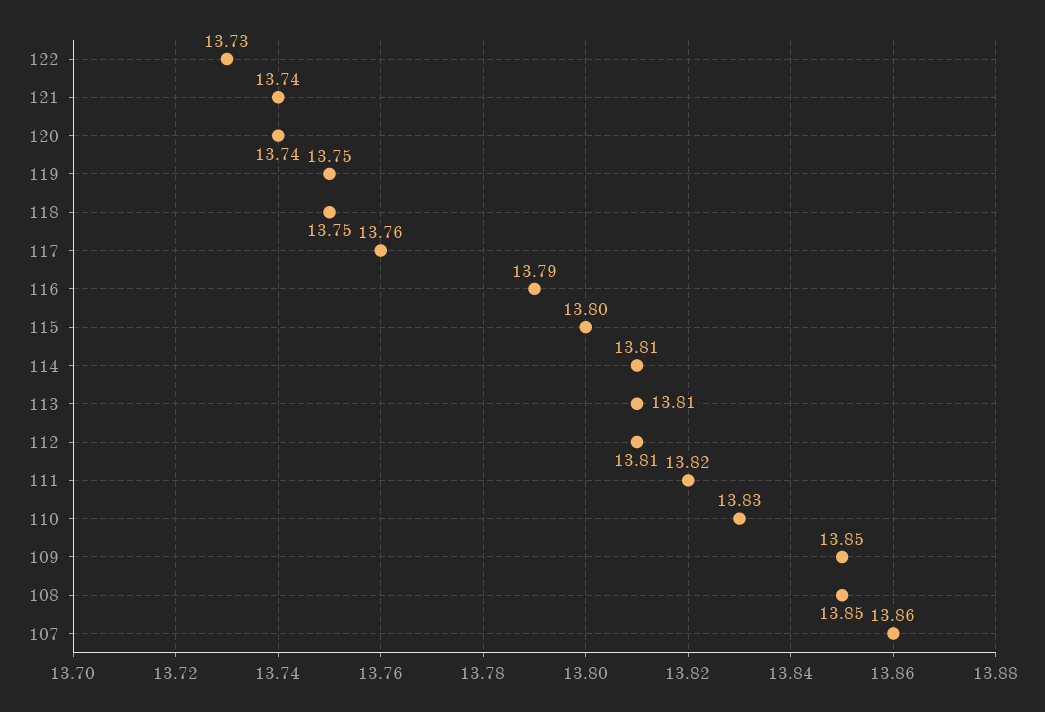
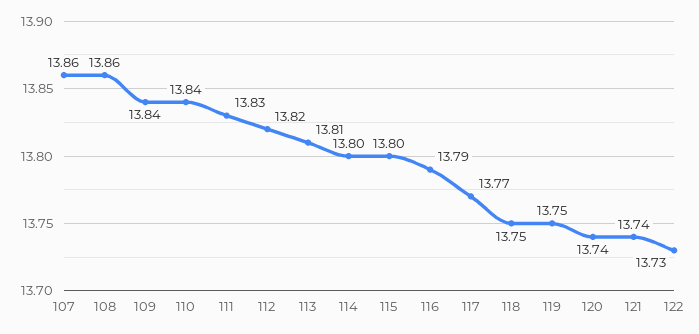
  {
    "122": 13.73,
    "121": 13.74,
    "120": 13.74,
    "119": 13.75,
    "118": 13.75,
-   "117": 13.76,
+   "117": 13.77,
    "116": 13.79,
    "115": 13.8,
-   "114": 13.81,
+   "114": 13.8,
    "113": 13.81,
-   "112": 13.81,
+   "112": 13.82,
-   "111": 13.82,
+   "111": 13.83,
-   "110": 13.83,
+   "110": 13.84,
-   "109": 13.85,
+   "109": 13.84,
-   "108": 13.85,
+   "108": 13.86,
    "107": 13.86
  }

